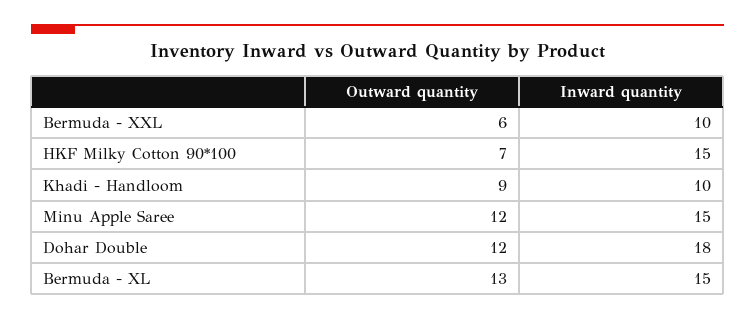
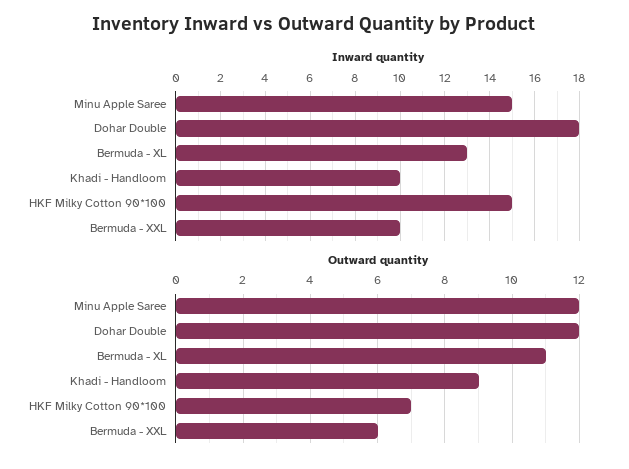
  {
    "Outward quantity": {
      "Bermuda - XXL": 6,
      "HKF Milky Cotton 90*100": 7,
      "Khadi - Handloom": 9,
      "Minu Apple Saree": 12,
      "Dohar Double": 12,
-     "Bermuda - XL": 13
+     "Bermuda - XL": 11
    },
    "Inward quantity": {
      "Bermuda - XXL": 10,
      "HKF Milky Cotton 90*100": 15,
      "Khadi - Handloom": 10,
      "Minu Apple Saree": 15,
      "Dohar Double": 18,
-     "Bermuda - XL": 15
+     "Bermuda - XL": 13
    }
  }

